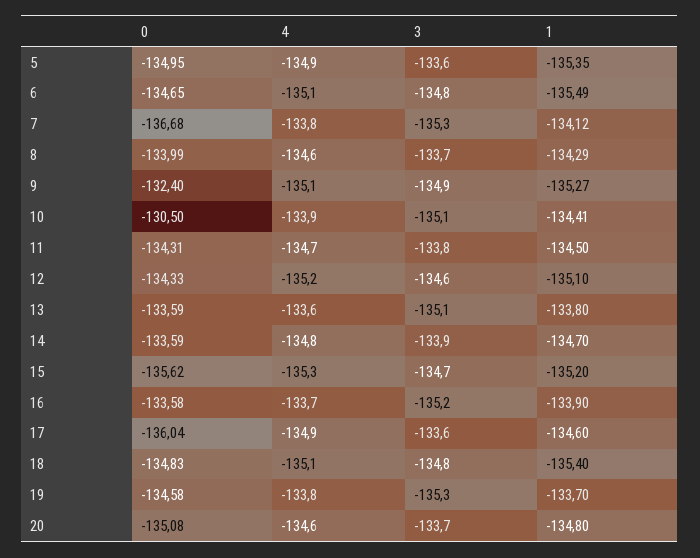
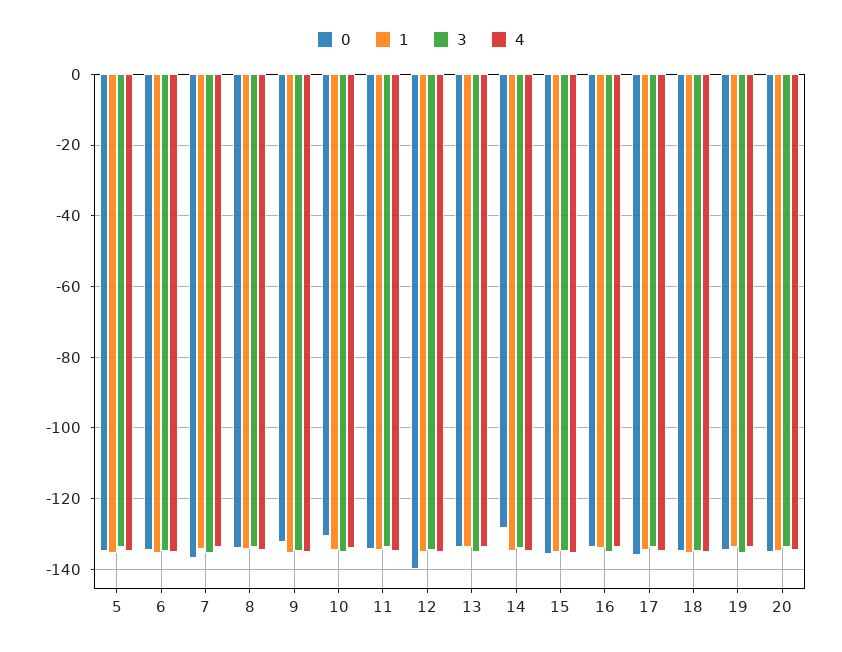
  {
    "0": {
      "5": -134.95,
      "6": -134.65,
      "7": -136.68,
      "8": -133.99,
      "9": -132.4,
      "10": -130.5,
      "11": -134.31,
-     "12": -134.33,
+     "12": -140,
      "13": -133.59,
-     "14": -133.59,
+     "14": -128,
      "15": -135.62,
      "16": -133.58,
      "17": -136.04,
      "18": -134.83,
      "19": -134.58,
      "20": -135.08
    },
    "4": {
      "5": -134.9,
      "6": -135.1,
      "7": -133.8,
      "8": -134.6,
      "9": -135.1,
      "10": -133.9,
      "11": -134.7,
      "12": -135.2,
      "13": -133.6,
      "14": -134.8,
      "15": -135.3,
      "16": -133.7,
      "17": -134.9,
      "18": -135.1,
      "19": -133.8,
      "20": -134.6
    },
    "3": {
      "5": -133.6,
      "6": -134.8,
      "7": -135.3,
      "8": -133.7,
      "9": -134.9,
      "10": -135.1,
      "11": -133.8,
      "12": -134.6,
      "13": -135.1,
      "14": -133.9,
      "15": -134.7,
      "16": -135.2,
      "17": -133.6,
      "18": -134.8,
      "19": -135.3,
      "20": -133.7
    },
    "1": {
      "5": -135.35,
      "6": -135.49,
      "7": -134.12,
      "8": -134.29,
      "9": -135.27,
      "10": -134.41,
      "11": -134.5,
      "12": -135.1,
      "13": -133.8,
      "14": -134.7,
      "15": -135.2,
      "16": -133.9,
      "17": -134.6,
      "18": -135.4,
      "19": -133.7,
      "20": -134.8
    }
  }

